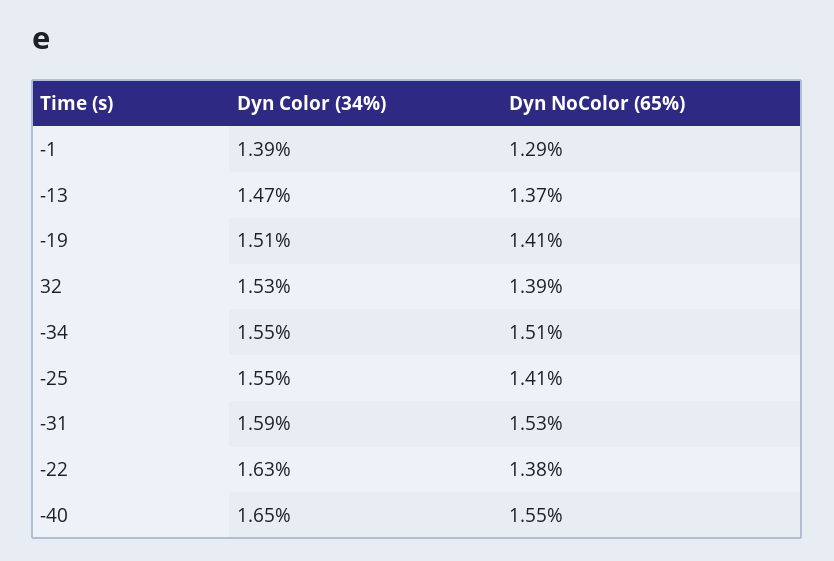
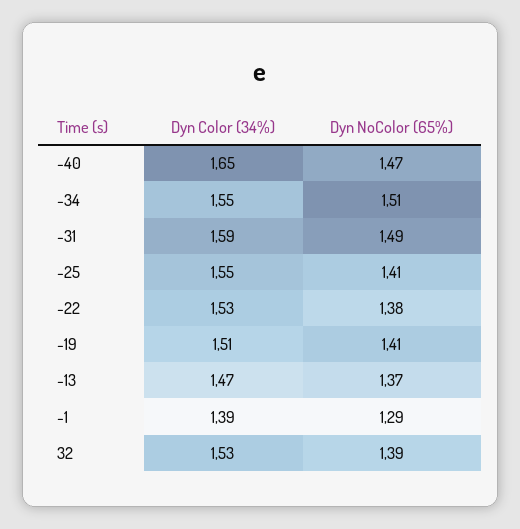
  {
    "Dyn Color (34%)": {
      "-1": 1.39,
      "-13": 1.47,
      "-19": 1.51,
      "32": 1.53,
      "-34": 1.55,
      "-25": 1.55,
      "-31": 1.59,
-     "-22": 1.63,
+     "-22": 1.53,
      "-40": 1.65
    },
    "Dyn NoColor (65%)": {
      "-1": 1.29,
      "-13": 1.37,
      "-19": 1.41,
      "32": 1.39,
      "-34": 1.51,
      "-25": 1.41,
-     "-31": 1.53,
+     "-31": 1.49,
      "-22": 1.38,
-     "-40": 1.55
+     "-40": 1.47
    }
  }

